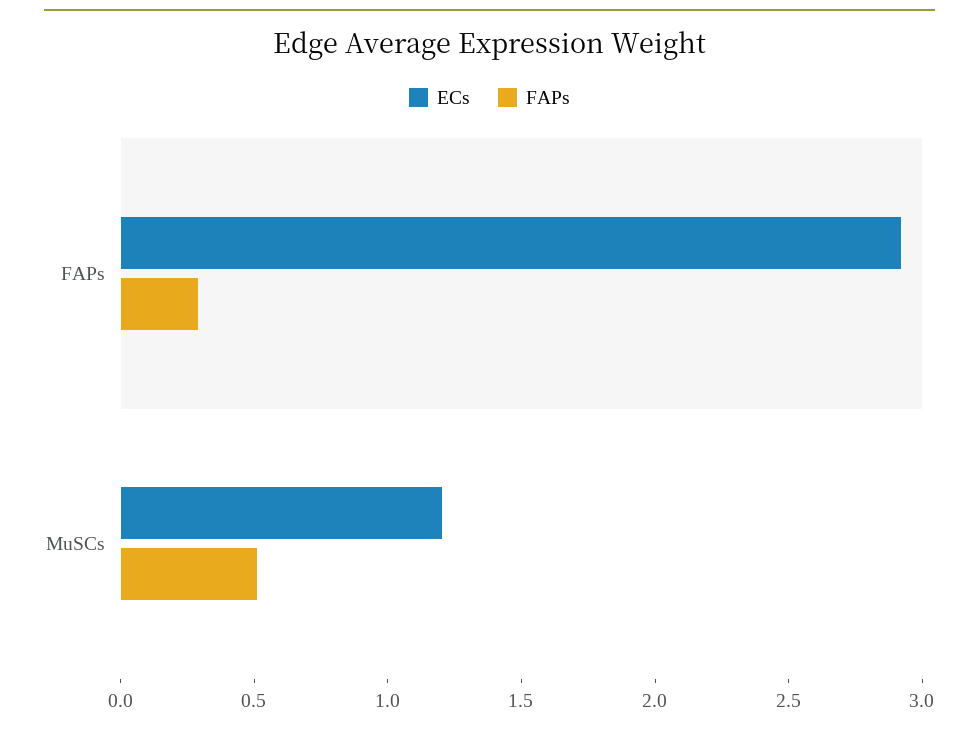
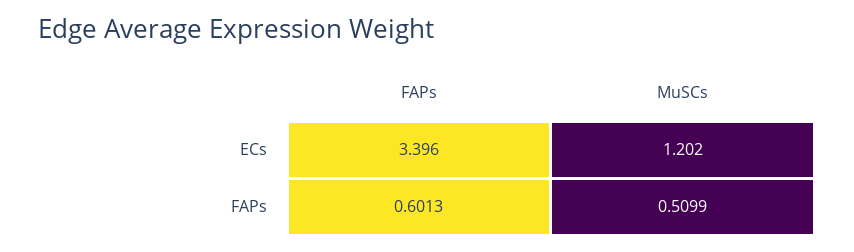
  {
    "ECs": {
-     "FAPs": 2.9,
+     "FAPs": 3.396,
      "MuSCs": 1.202
    },
    "FAPs": {
-     "FAPs": 0.3,
+     "FAPs": 0.6013,
      "MuSCs": 0.5099
    }
  }

